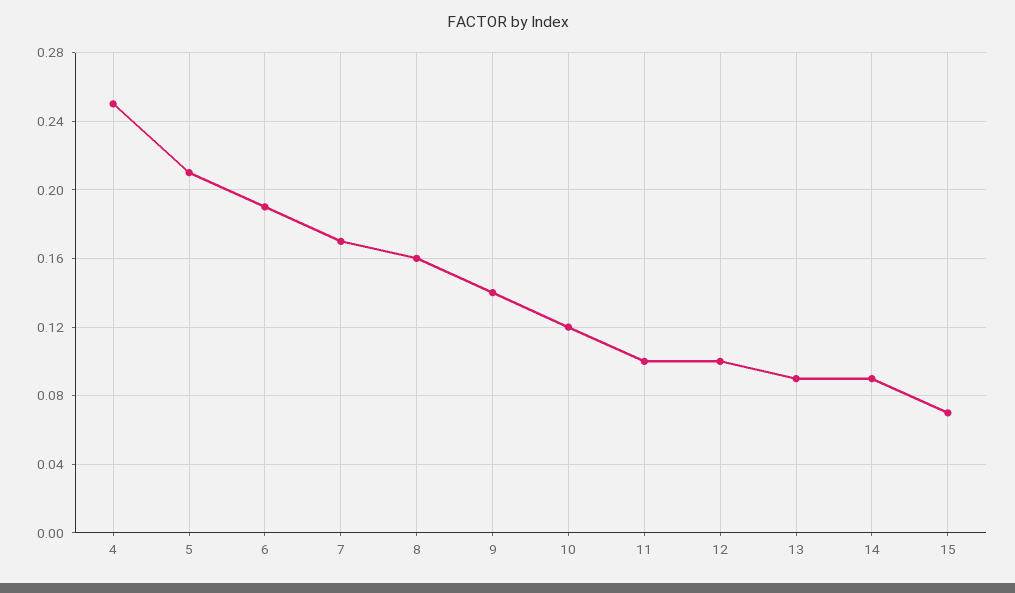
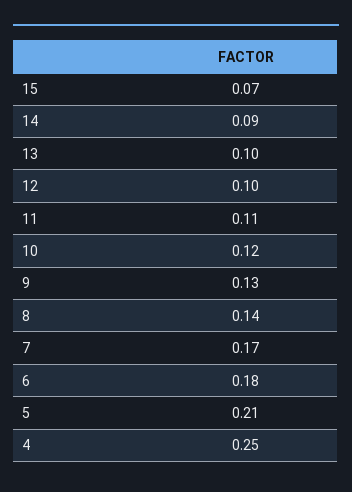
  {
    "4": 0.25,
    "5": 0.21,
-   "6": 0.19,
+   "6": 0.18,
    "7": 0.17,
-   "8": 0.16,
+   "8": 0.14,
-   "9": 0.14,
+   "9": 0.13,
    "10": 0.12,
-   "11": 0.1,
+   "11": 0.11,
    "12": 0.1,
-   "13": 0.09,
+   "13": 0.1,
    "14": 0.09,
    "15": 0.07
  }

